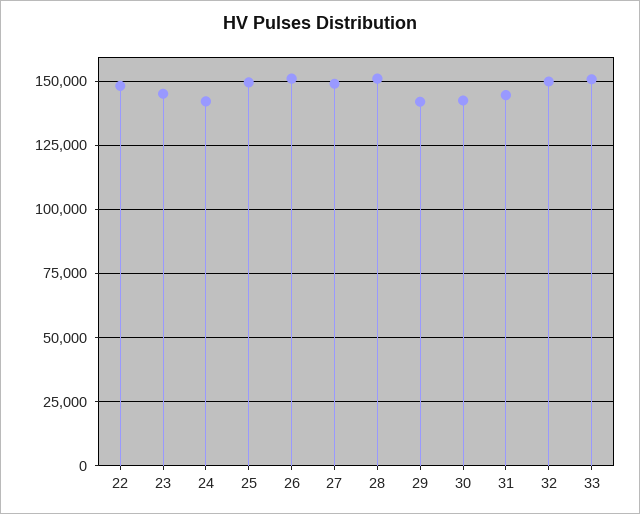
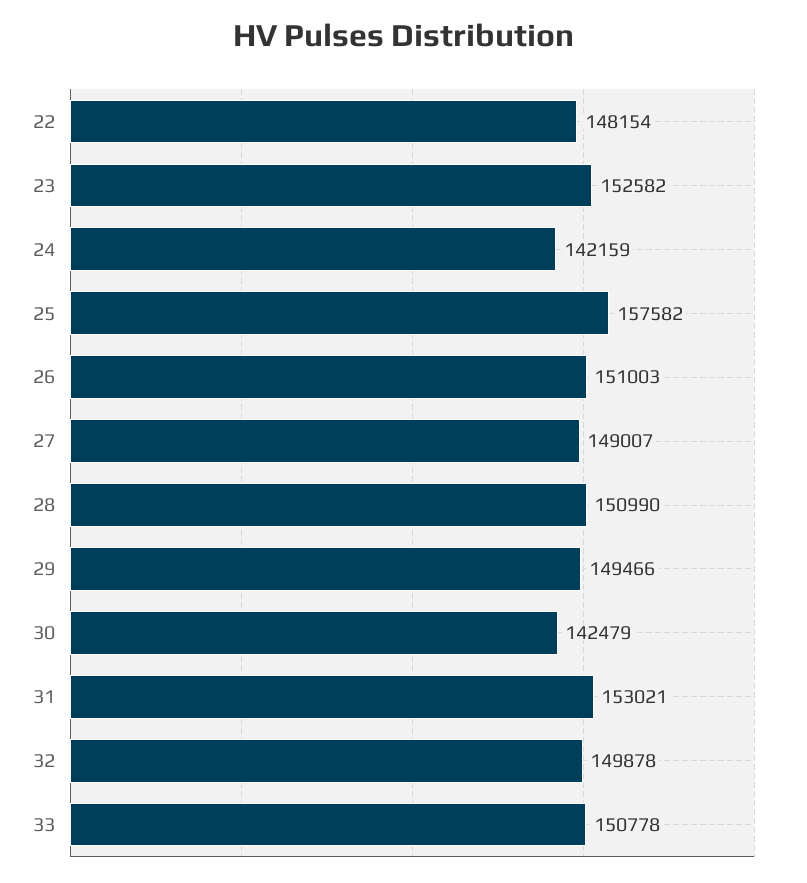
  {
    "22": 148154,
-   "23": 145000,
+   "23": 152582,
    "24": 142159,
-   "25": 150000,
+   "25": 157582,
    "26": 151003,
    "27": 149007,
    "28": 150990,
-   "29": 142500,
+   "29": 149466,
    "30": 142479,
-   "31": 145000,
+   "31": 153021,
    "32": 149878,
    "33": 150778
  }

